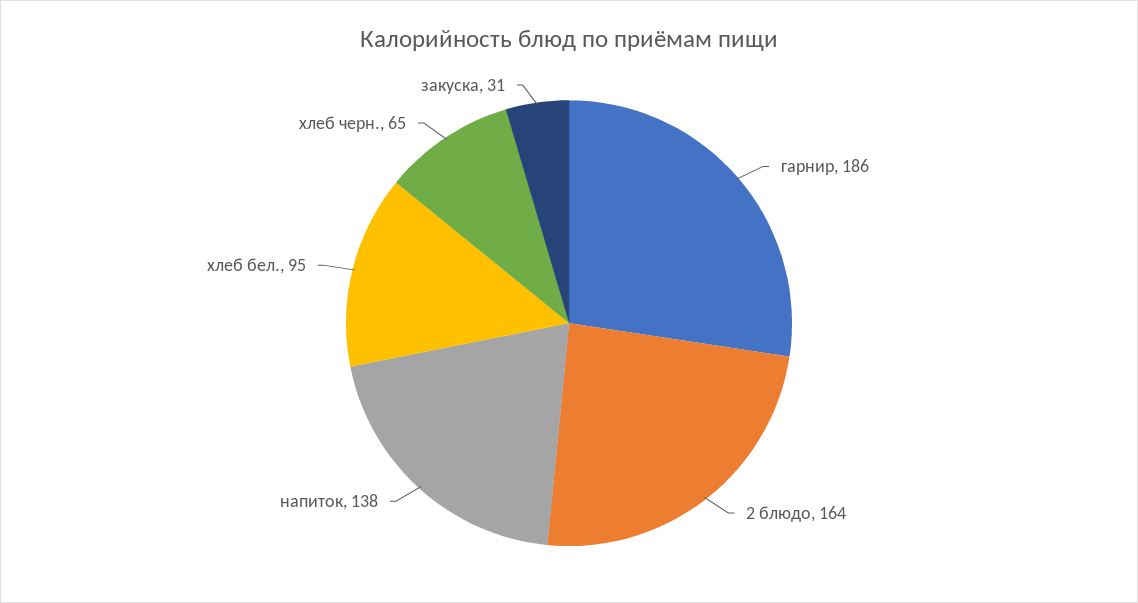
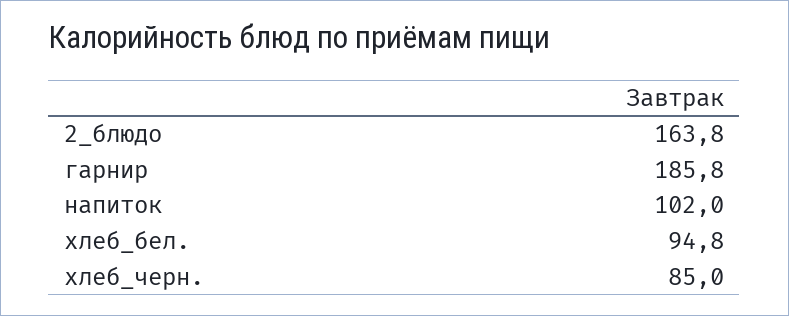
  {
    "гарнир": 185.8,
    "2 блюдо": 163.8,
-   "напиток": 138,
+   "напиток": 102,
    "хлеб бел.": 94.8,
-   "хлеб черн.": 65,
+   "хлеб черн.": 85
-   "закуска": 31
  }

